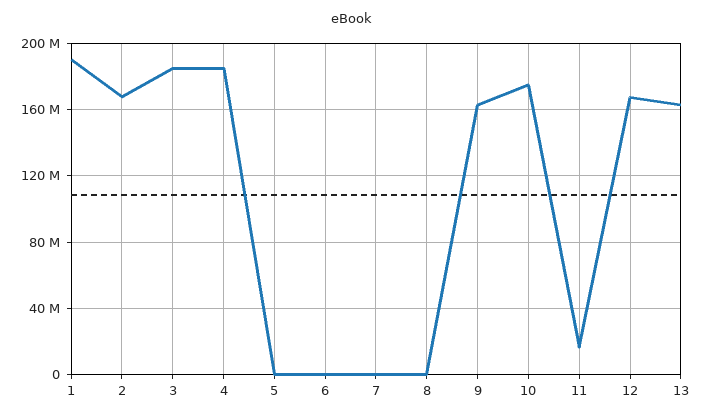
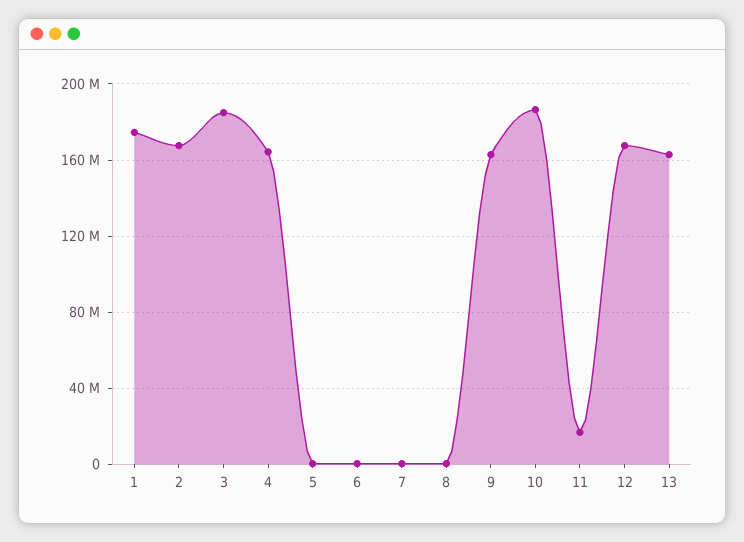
  {
-   "1": 190000000,
+   "1": 175000000,
    "2": 170000000,
    "3": 185000000,
-   "4": 185000000,
+   "4": 165000000,
    "5": 0,
    "6": 0,
    "7": 0,
    "8": 0,
    "9": 165000000,
-   "10": 175000000,
+   "10": 185000000,
    "11": 15000000,
    "12": 170000000,
    "13": 165000000
  }

